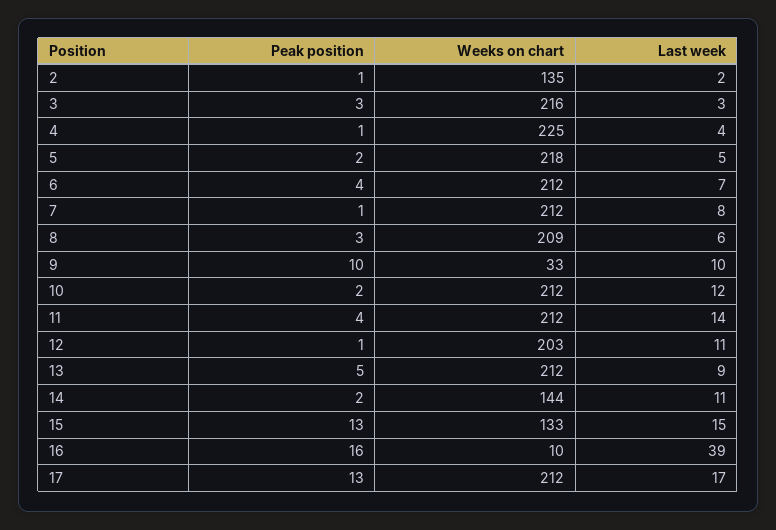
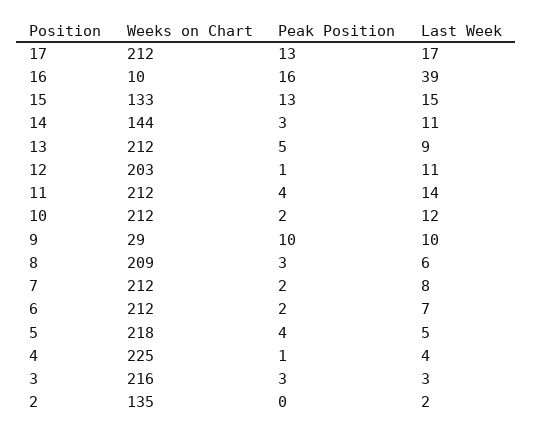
  {
    "Peak position": {
-     "2": 1,
+     "2": 0,
      "3": 3,
      "4": 1,
-     "5": 2,
+     "5": 4,
-     "6": 4,
+     "6": 2,
-     "7": 1,
+     "7": 2,
      "8": 3,
      "9": 10,
      "10": 2,
      "11": 4,
      "12": 1,
      "13": 5,
-     "14": 2,
+     "14": 3,
      "15": 13,
      "16": 16,
      "17": 13
    },
    "Weeks on chart": {
      "2": 135,
      "3": 216,
      "4": 225,
      "5": 218,
      "6": 212,
      "7": 212,
      "8": 209,
-     "9": 33,
+     "9": 29,
      "10": 212,
      "11": 212,
      "12": 203,
      "13": 212,
      "14": 144,
      "15": 133,
      "16": 10,
      "17": 212
    },
    "Last week": {
      "2": 2,
      "3": 3,
      "4": 4,
      "5": 5,
      "6": 7,
      "7": 8,
      "8": 6,
      "9": 10,
      "10": 12,
      "11": 14,
      "12": 11,
      "13": 9,
      "14": 11,
      "15": 15,
      "16": 39,
      "17": 17
    }
  }

